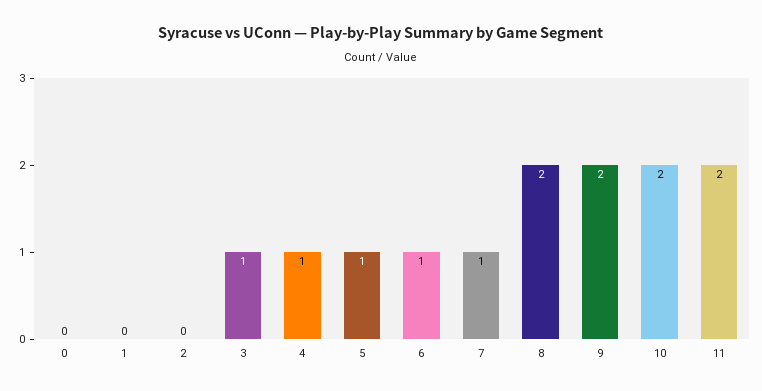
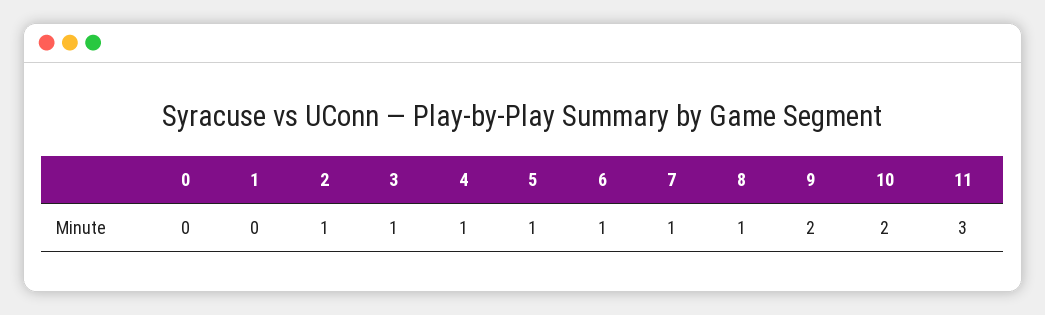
  {
    "0": 0,
    "1": 0,
-   "2": 0,
+   "2": 1,
    "3": 1,
    "4": 1,
    "5": 1,
    "6": 1,
    "7": 1,
-   "8": 2,
+   "8": 1,
    "9": 2,
    "10": 2,
-   "11": 2
+   "11": 3
  }

